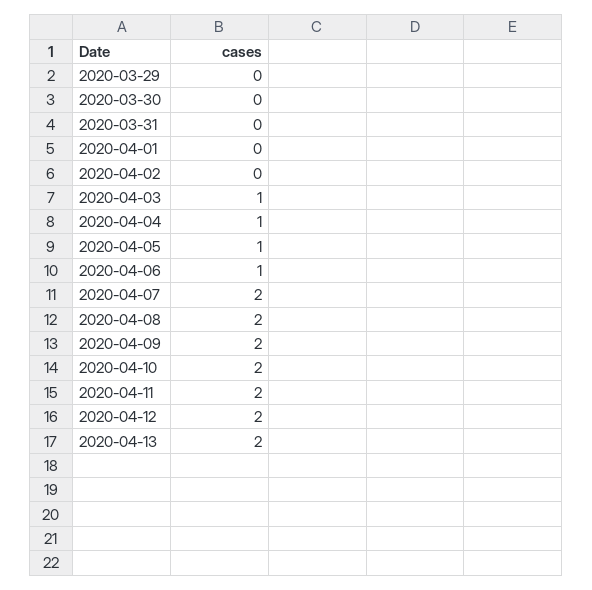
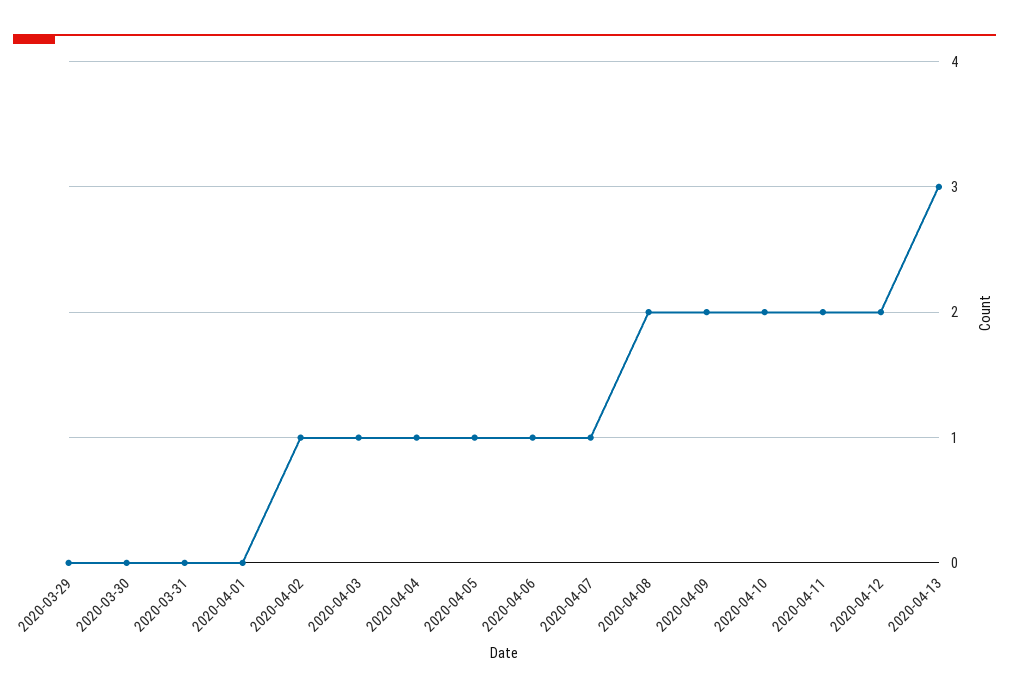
  {
    "2020-03-29": 0,
    "2020-03-30": 0,
    "2020-03-31": 0,
    "2020-04-01": 0,
-   "2020-04-02": 0,
+   "2020-04-02": 1,
    "2020-04-03": 1,
    "2020-04-04": 1,
    "2020-04-05": 1,
    "2020-04-06": 1,
-   "2020-04-07": 2,
+   "2020-04-07": 1,
    "2020-04-08": 2,
    "2020-04-09": 2,
    "2020-04-10": 2,
    "2020-04-11": 2,
    "2020-04-12": 2,
-   "2020-04-13": 2
+   "2020-04-13": 3
  }

